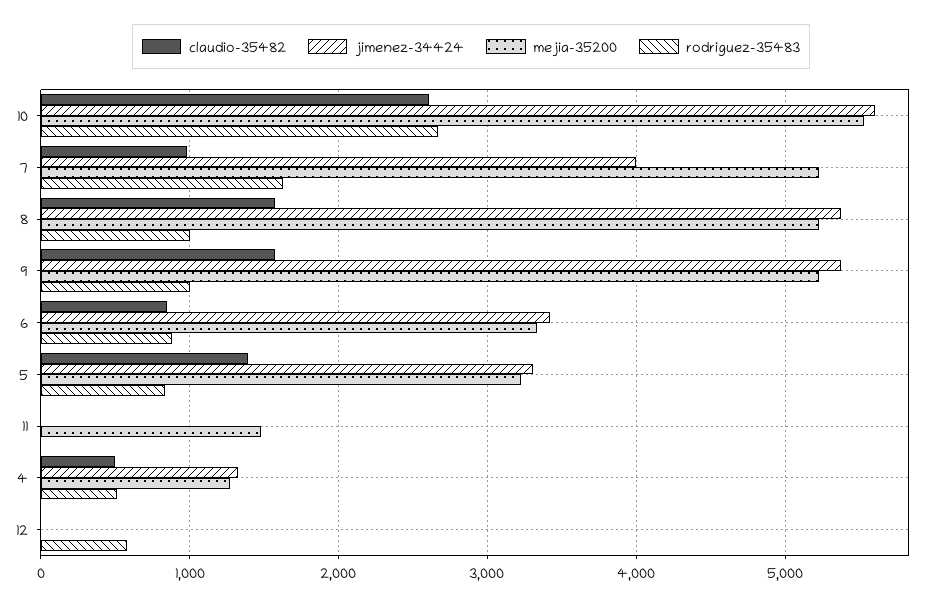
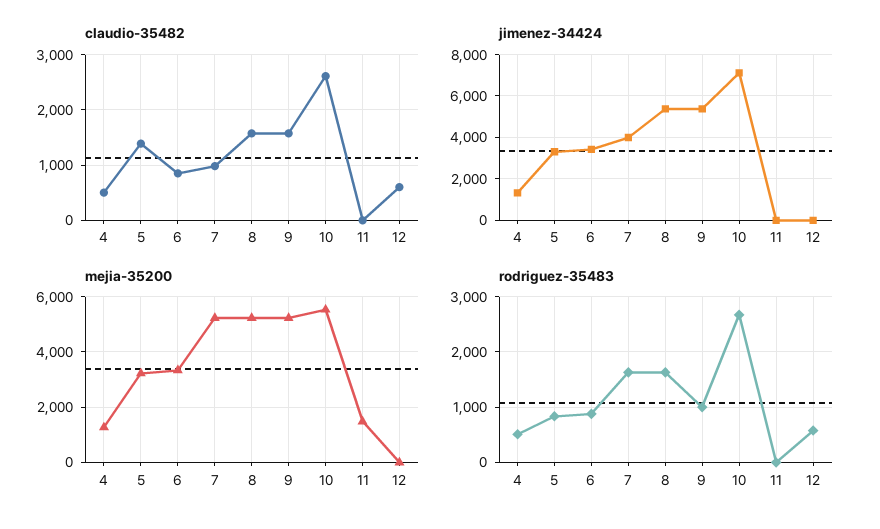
  {
    "claudio-35482": {
      "10": 2600,
      "7": 1000,
      "8": 1600,
      "9": 1600,
      "6": 900,
      "5": 1400,
      "11": 0,
      "4": 500,
-     "12": 0
+     "12": 600
    },
    "jimenez-34424": {
-     "10": 5600,
+     "10": 7000,
      "7": 4000,
      "8": 5400,
      "9": 5400,
      "6": 3400,
      "5": 3300,
      "11": 0,
      "4": 1300,
      "12": 0
    },
    "mejia-35200": {
      "10": 5500,
      "7": 5200,
      "8": 5200,
      "9": 5200,
      "6": 3300,
      "5": 3200,
      "11": 1500,
      "4": 1300,
      "12": 0
    },
    "rodriguez-35483": {
      "10": 2700,
      "7": 1600,
-     "8": 1000,
+     "8": 1600,
      "9": 1000,
      "6": 900,
      "5": 800,
      "11": 0,
      "4": 500,
      "12": 600
    }
  }

